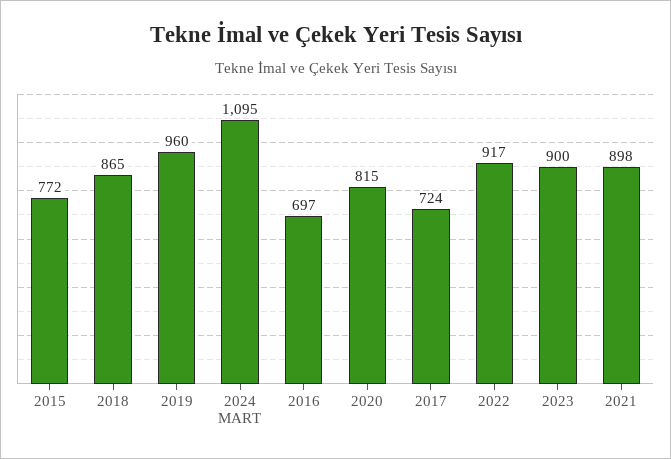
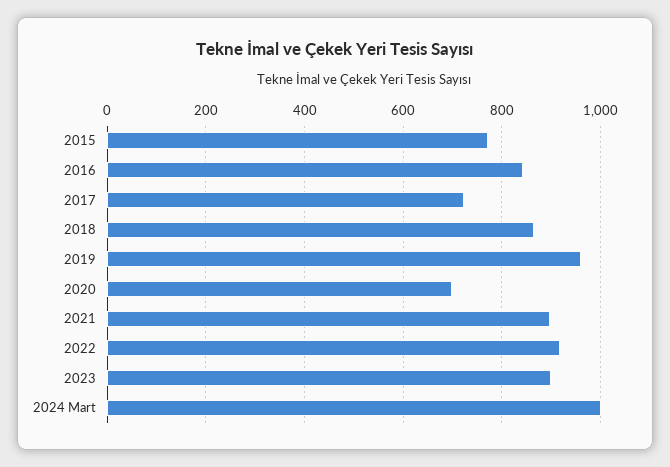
  {
    "2015": 772,
    "2018": 865,
    "2019": 960,
-   "2024 MART": 1095,
+   "2024 MART": 1000,
-   "2016": 697,
+   "2016": 840,
-   "2020": 815,
+   "2020": 700,
    "2017": 724,
    "2022": 917,
    "2023": 900,
    "2021": 898
  }

